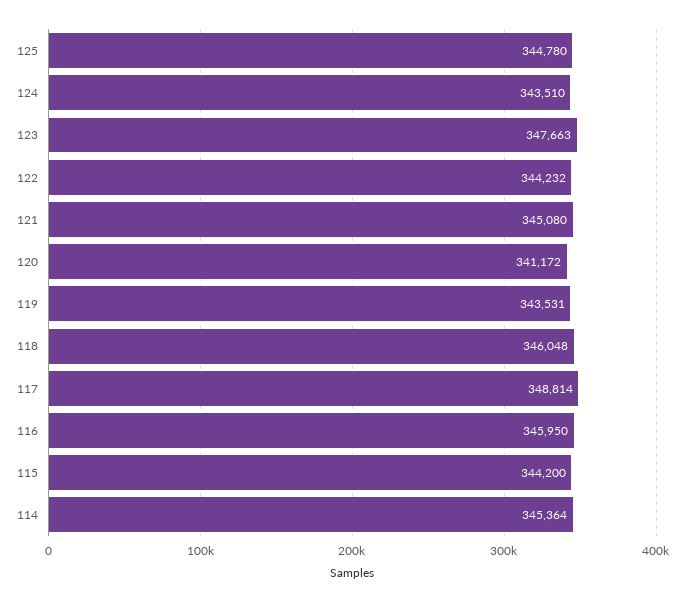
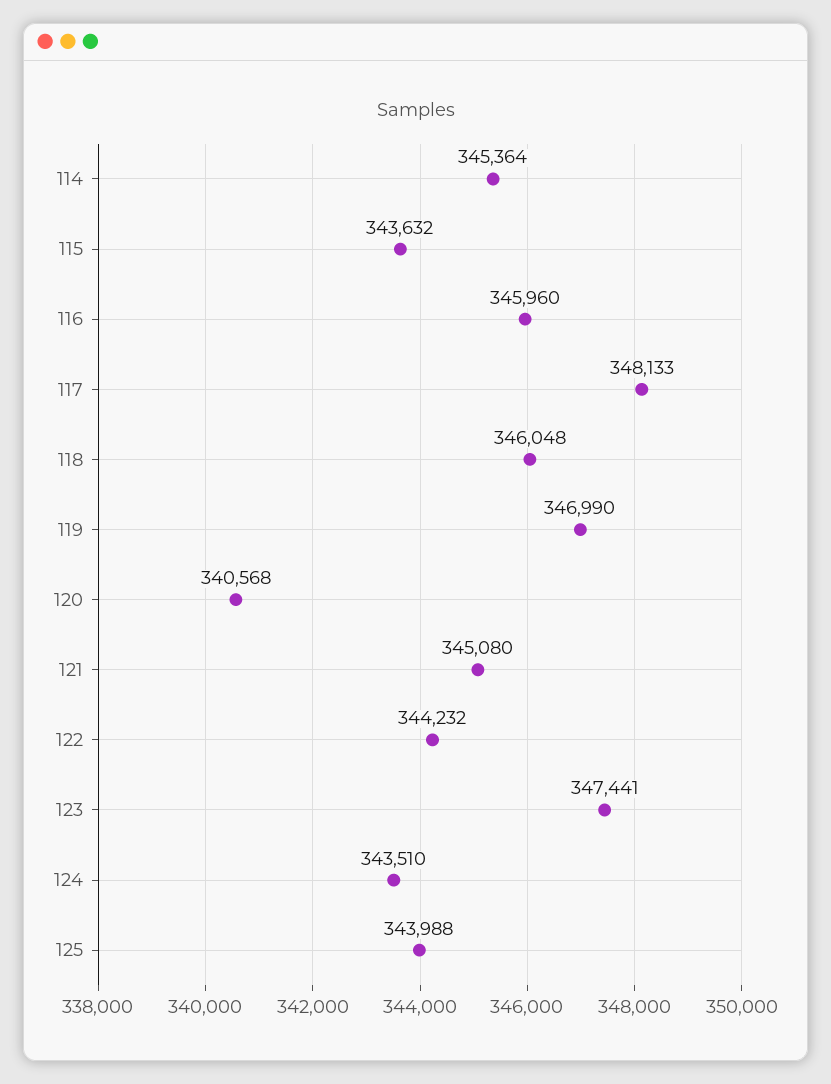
  {
-   "125": 344780,
+   "125": 343988,
    "124": 343510,
-   "123": 347663,
+   "123": 347441,
    "122": 344232,
    "121": 345080,
-   "120": 341172,
+   "120": 340568,
-   "119": 343531,
+   "119": 346990,
    "118": 346048,
-   "117": 348814,
+   "117": 348133,
-   "116": 345950,
+   "116": 345960,
-   "115": 344200,
+   "115": 343632,
    "114": 345364
  }

